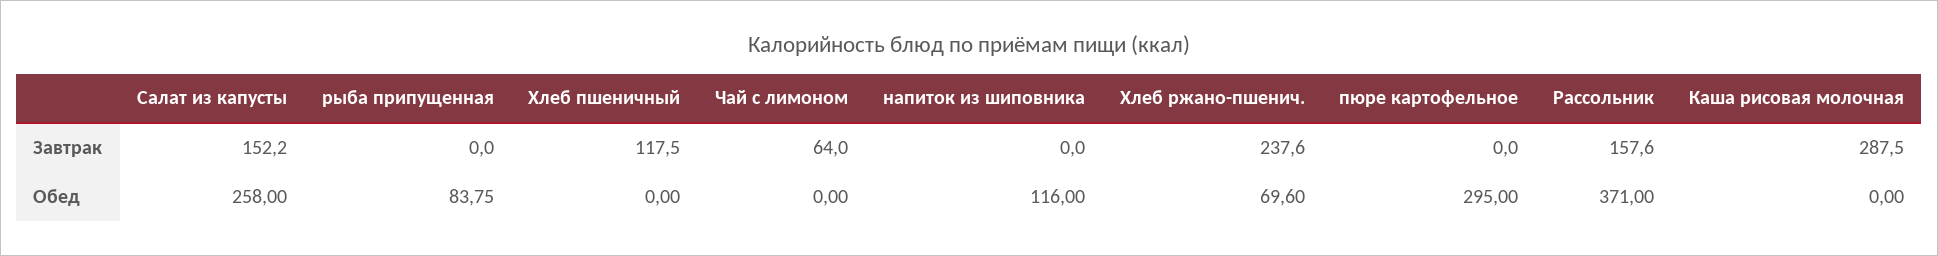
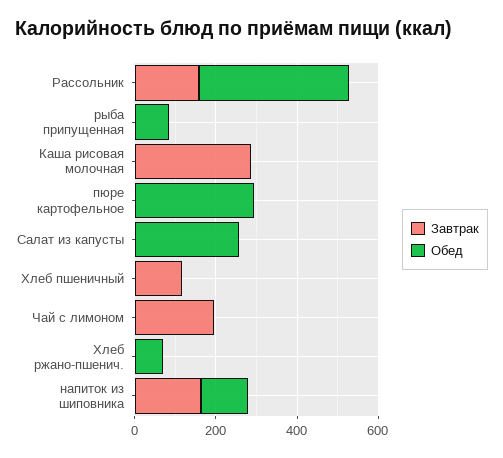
  {
    "Завтрак": {
-     "Салат из капусты": 152.2,
+     "Салат из капусты": 0,
      "рыба припущенная": 0,
      "Хлеб пшеничный": 117.5,
-     "Чай с лимоном": 64,
+     "Чай с лимоном": 200,
-     "напиток из шиповника": 0,
+     "напиток из шиповника": 150,
-     "Хлеб ржано-пшенич.": 237.6,
+     "Хлеб ржано-пшенич.": 0,
      "пюре картофельное": 0,
      "Рассольник": 157.6,
      "Каша рисовая молочная": 287.5
    },
    "Обед": {
      "Салат из капусты": 258,
      "рыба припущенная": 83.75,
      "Хлеб пшеничный": 0,
      "Чай с лимоном": 0,
      "напиток из шиповника": 116,
      "Хлеб ржано-пшенич.": 69.6,
      "пюре картофельное": 295,
      "Рассольник": 371,
      "Каша рисовая молочная": 0
    }
  }

